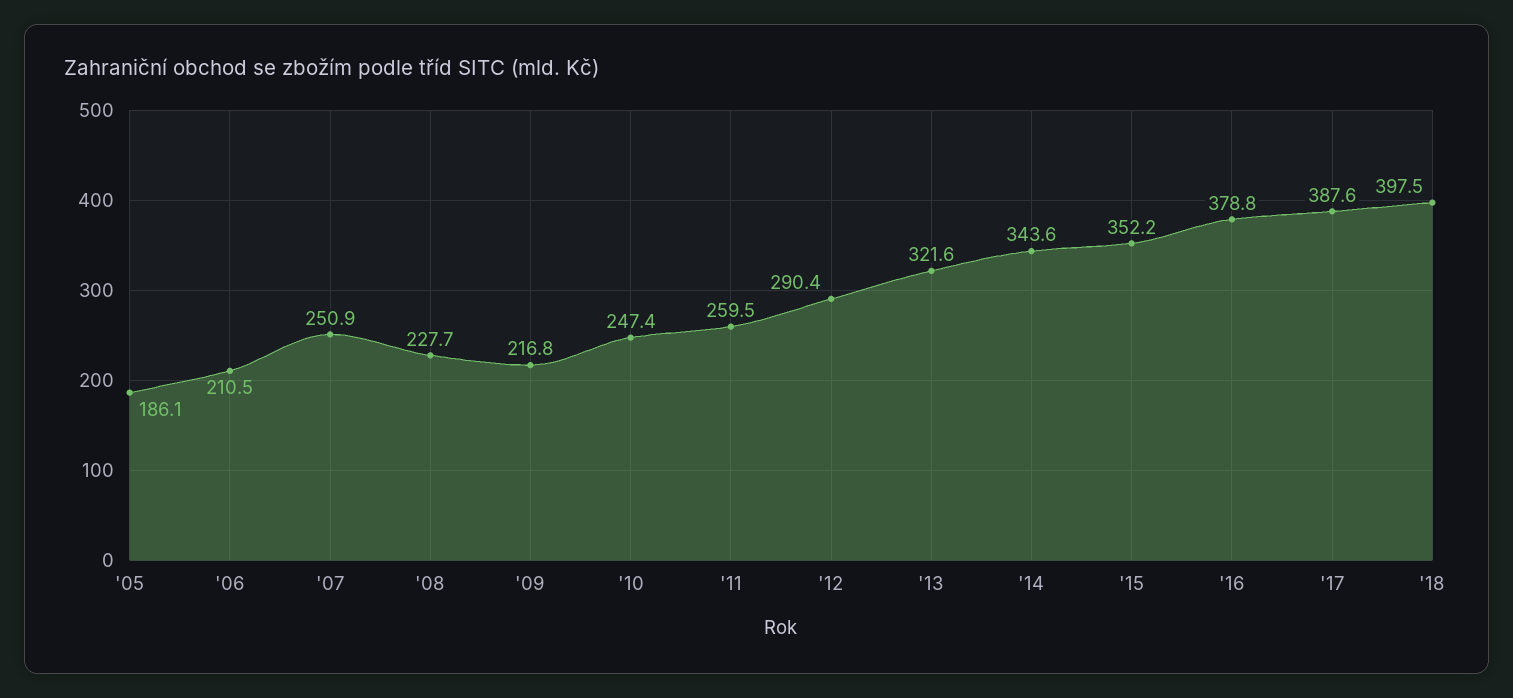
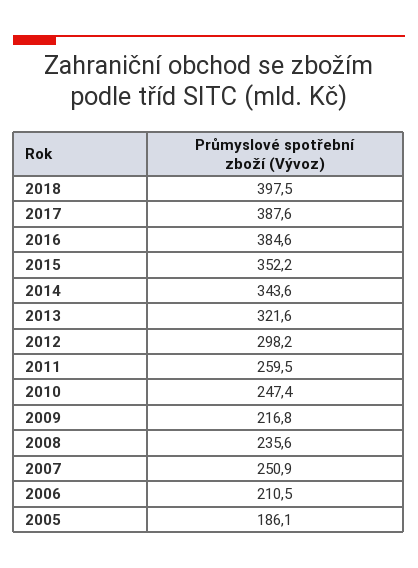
  {
    "'05": 186.1,
    "'06": 210.5,
    "'07": 250.9,
-   "'08": 227.7,
+   "'08": 235.6,
    "'09": 216.8,
    "'10": 247.4,
    "'11": 259.5,
-   "'12": 290.4,
+   "'12": 298.2,
    "'13": 321.6,
    "'14": 343.6,
    "'15": 352.2,
-   "'16": 378.8,
+   "'16": 384.6,
    "'17": 387.6,
    "'18": 397.5
  }

